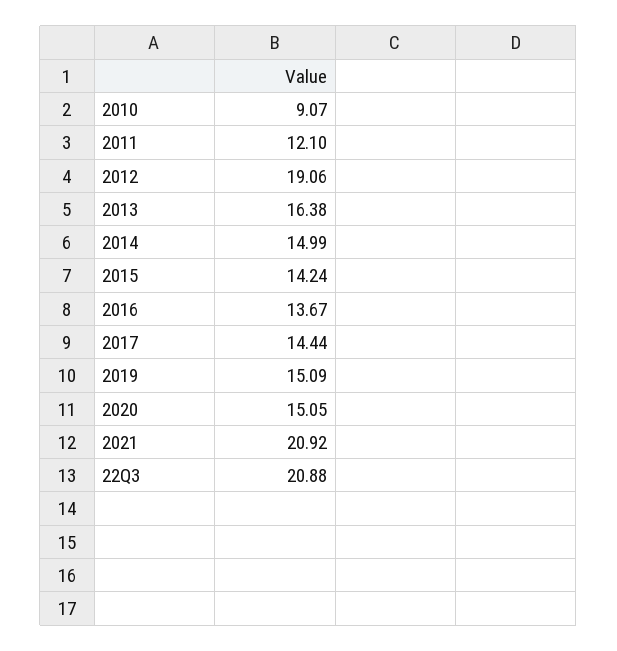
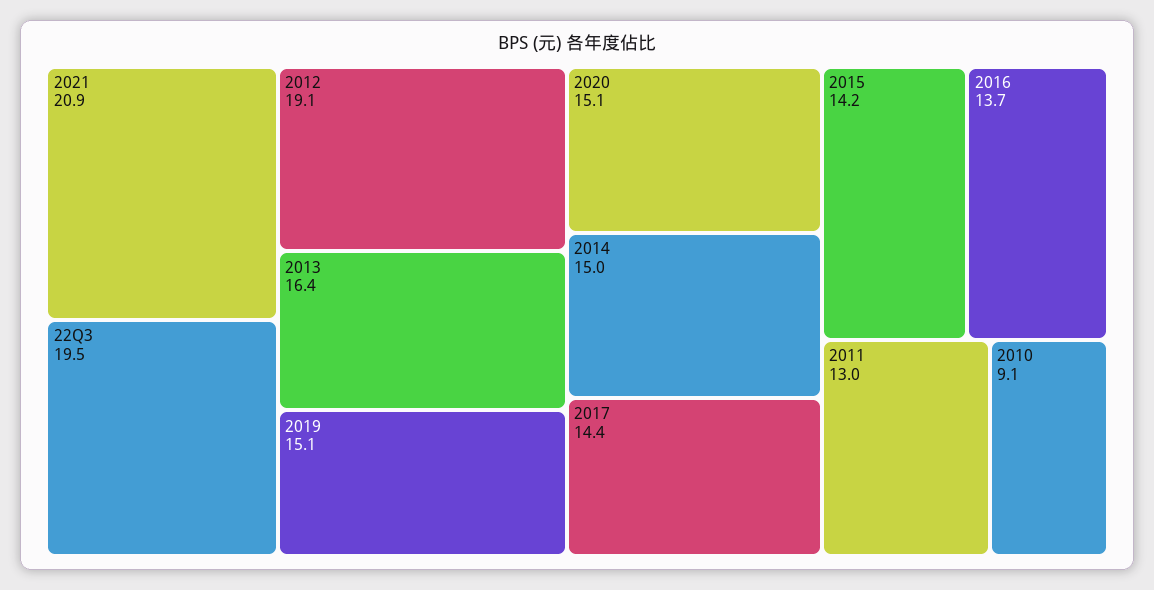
  {
    "2010": 9.07,
-   "2011": 12.1,
+   "2011": 13,
    "2012": 19.06,
    "2013": 16.38,
    "2014": 14.99,
    "2015": 14.24,
    "2016": 13.67,
    "2017": 14.44,
    "2019": 15.09,
    "2020": 15.05,
    "2021": 20.92,
-   "22Q3": 20.88
+   "22Q3": 19.5
  }

